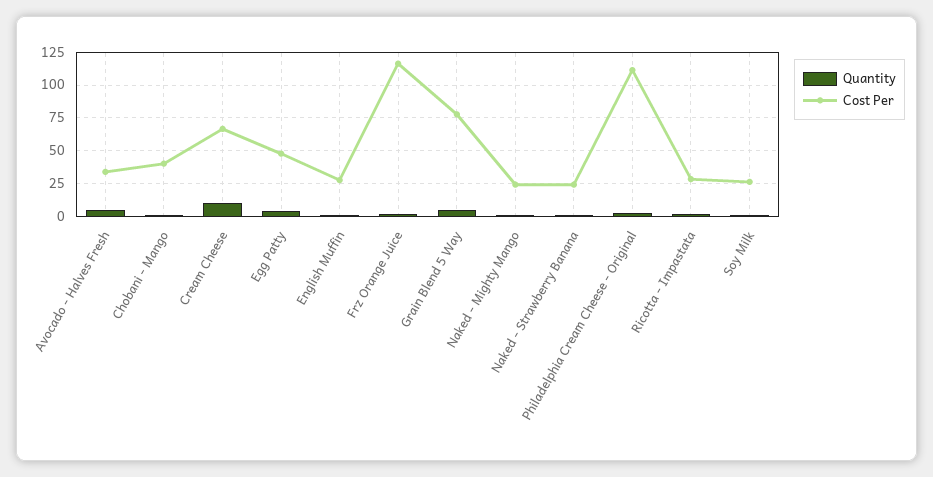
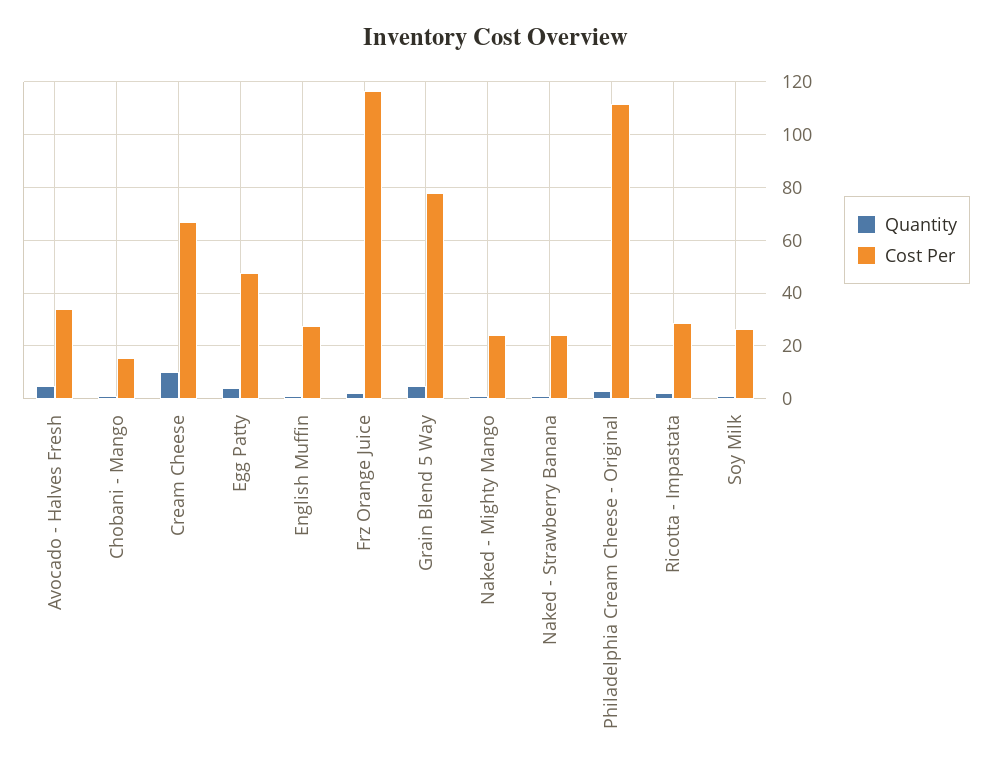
  {
    "Quantity": {
      "Avocado - Halves Fresh": 5,
      "Chobani - Mango": 0,
      "Cream Cheese": 10,
      "Egg Patty": 5,
      "English Muffin": 0,
      "Frz Orange Juice": 2.5,
      "Grain Blend 5 Way": 5,
      "Naked - Mighty Mango": 0,
      "Naked - Strawberry Banana": 0,
      "Philadelphia Cream Cheese - Original": 2.5,
      "Ricotta - Impastata": 2.5,
      "Soy Milk": 0
    },
    "Cost Per": {
      "Avocado - Halves Fresh": 35,
-     "Chobani - Mango": 40,
+     "Chobani - Mango": 15,
      "Cream Cheese": 67.5,
      "Egg Patty": 47.5,
      "English Muffin": 27.5,
      "Frz Orange Juice": 115,
      "Grain Blend 5 Way": 77.5,
      "Naked - Mighty Mango": 25,
      "Naked - Strawberry Banana": 25,
      "Philadelphia Cream Cheese - Original": 112.5,
      "Ricotta - Impastata": 27.5,
      "Soy Milk": 27.5
    }
  }

